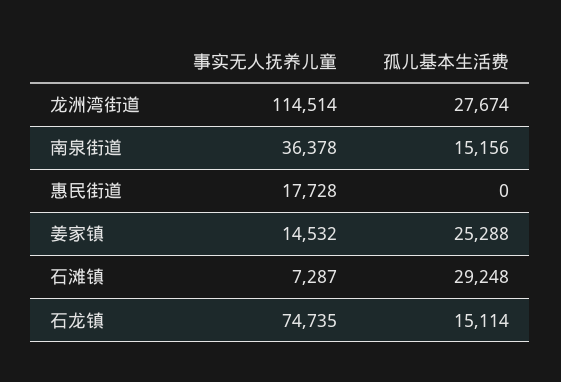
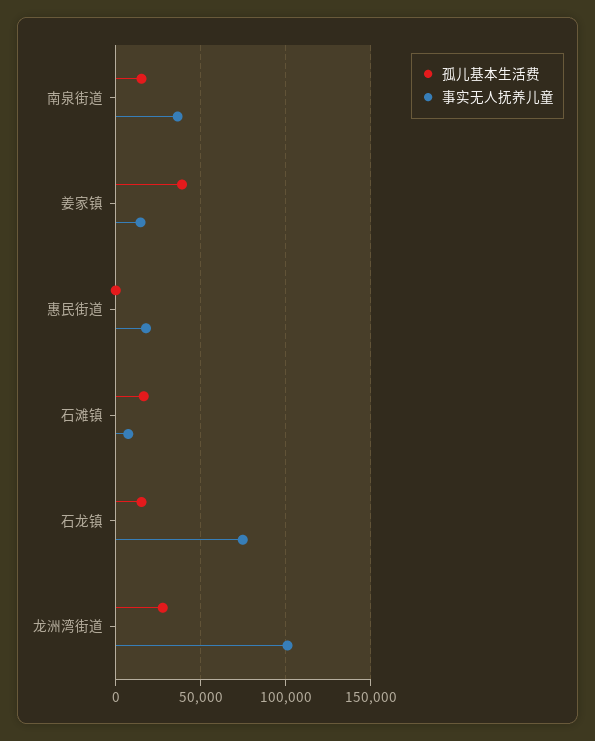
  {
    "事实无人抚养儿童": {
-     "龙洲湾街道": 114514,
+     "龙洲湾街道": 100000,
      "南泉街道": 36378,
      "惠民街道": 17728,
      "姜家镇": 14532,
      "石滩镇": 7287,
      "石龙镇": 74735
    },
    "孤儿基本生活费": {
      "龙洲湾街道": 27674,
      "南泉街道": 15156,
      "惠民街道": 0,
-     "姜家镇": 25288,
+     "姜家镇": 40000,
-     "石滩镇": 29248,
+     "石滩镇": 15000,
      "石龙镇": 15114
    }
  }

